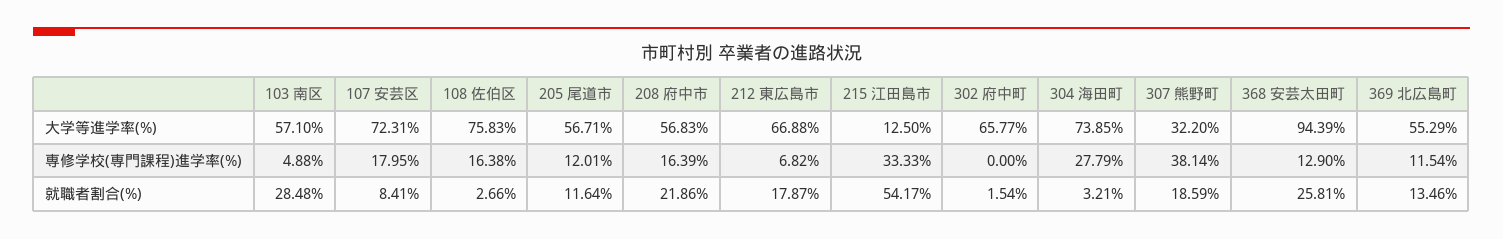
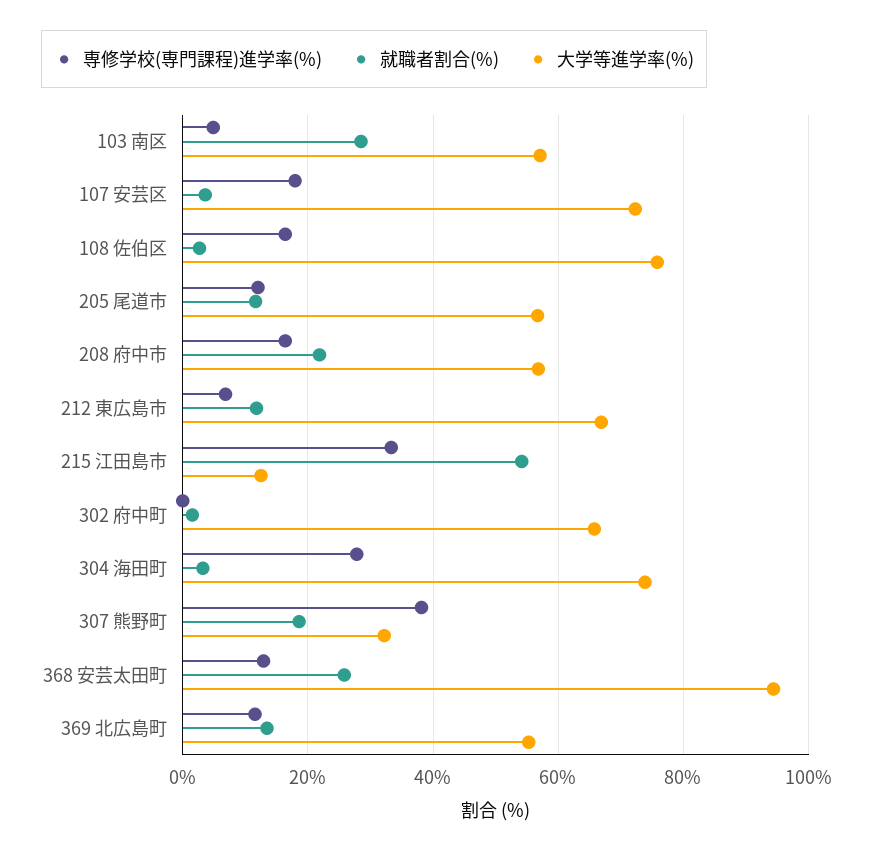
  {
    "大学等進学率(%)": {
      "103 南区": 57.1,
      "107 安芸区": 72.31,
      "108 佐伯区": 75.83,
      "205 尾道市": 56.71,
      "208 府中市": 56.83,
      "212 東広島市": 66.88,
      "215 江田島市": 12.5,
      "302 府中町": 65.77,
      "304 海田町": 73.85,
      "307 熊野町": 32.2,
      "368 安芸太田町": 94.39,
      "369 北広島町": 55.29
    },
    "専修学校(専門課程)進学率(%)": {
      "103 南区": 4.88,
      "107 安芸区": 17.95,
      "108 佐伯区": 16.38,
      "205 尾道市": 12.01,
      "208 府中市": 16.39,
      "212 東広島市": 6.82,
      "215 江田島市": 33.33,
      "302 府中町": 0,
      "304 海田町": 27.79,
      "307 熊野町": 38.14,
      "368 安芸太田町": 12.9,
      "369 北広島町": 11.54
    },
    "就職者割合(%)": {
      "103 南区": 28.48,
-     "107 安芸区": 8.41,
+     "107 安芸区": 4,
      "108 佐伯区": 2.66,
      "205 尾道市": 11.64,
      "208 府中市": 21.86,
-     "212 東広島市": 17.87,
+     "212 東広島市": 12,
      "215 江田島市": 54.17,
      "302 府中町": 1.54,
      "304 海田町": 3.21,
      "307 熊野町": 18.59,
      "368 安芸太田町": 25.81,
      "369 北広島町": 13.46
    }
  }

